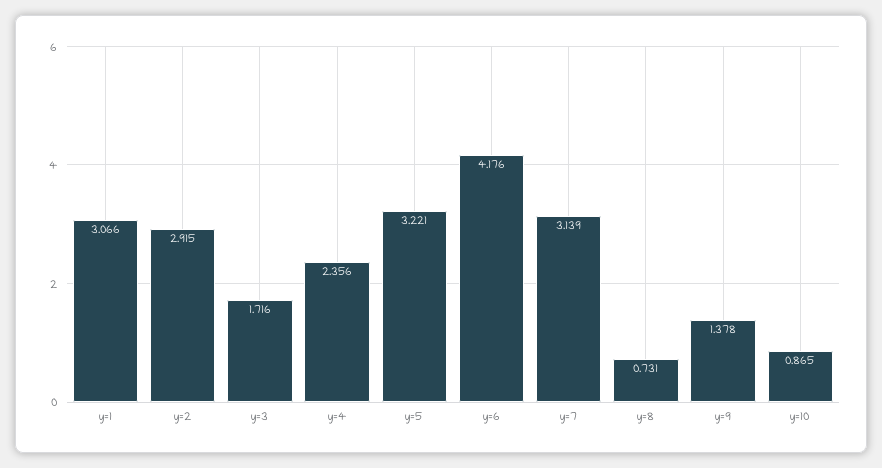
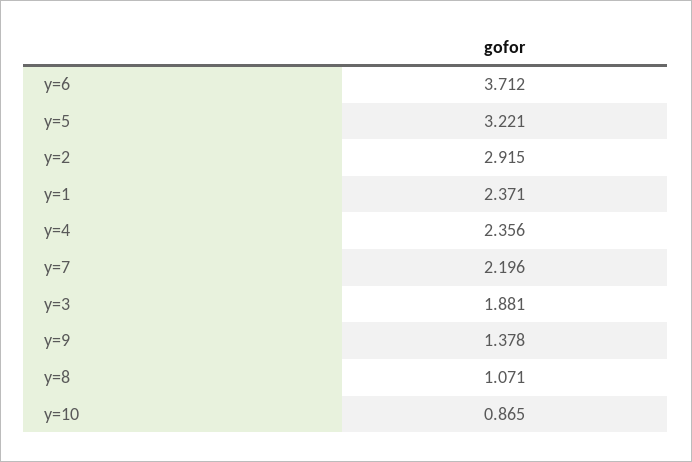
  {
-   "y=1": 3.066,
+   "y=1": 2.371,
    "y=2": 2.915,
-   "y=3": 1.716,
+   "y=3": 1.881,
    "y=4": 2.356,
    "y=5": 3.221,
-   "y=6": 4.176,
+   "y=6": 3.712,
-   "y=7": 3.139,
+   "y=7": 2.196,
-   "y=8": 0.731,
+   "y=8": 1.071,
    "y=9": 1.378,
    "y=10": 0.865
  }

